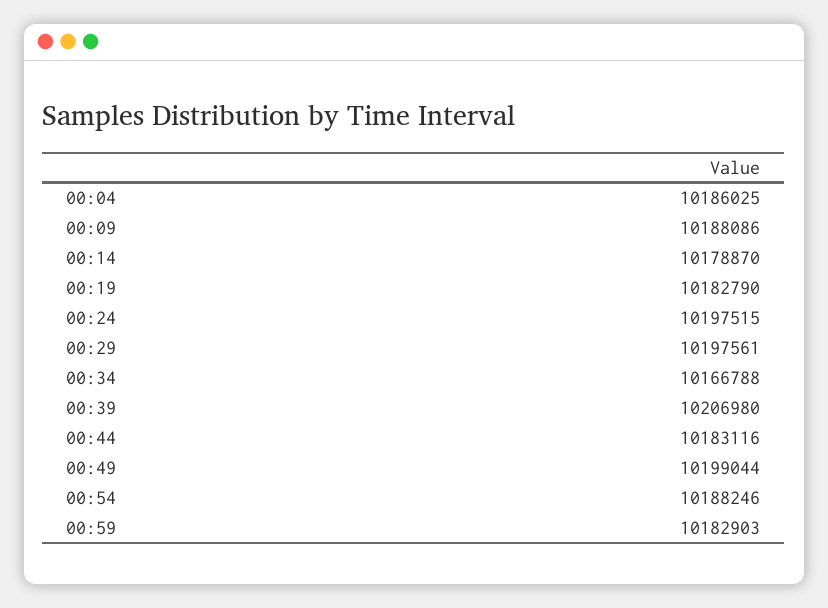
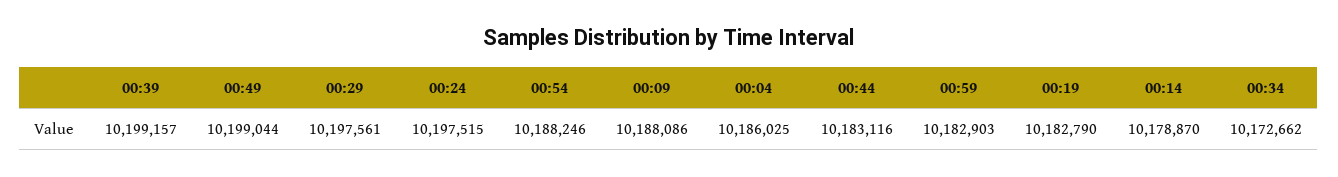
  {
    "00:04": 10186025,
    "00:09": 10188086,
    "00:14": 10178870,
    "00:19": 10182790,
    "00:24": 10197515,
    "00:29": 10197561,
-   "00:34": 10166788,
+   "00:34": 10172662,
-   "00:39": 10206980,
+   "00:39": 10199157,
    "00:44": 10183116,
    "00:49": 10199044,
    "00:54": 10188246,
    "00:59": 10182903
  }

